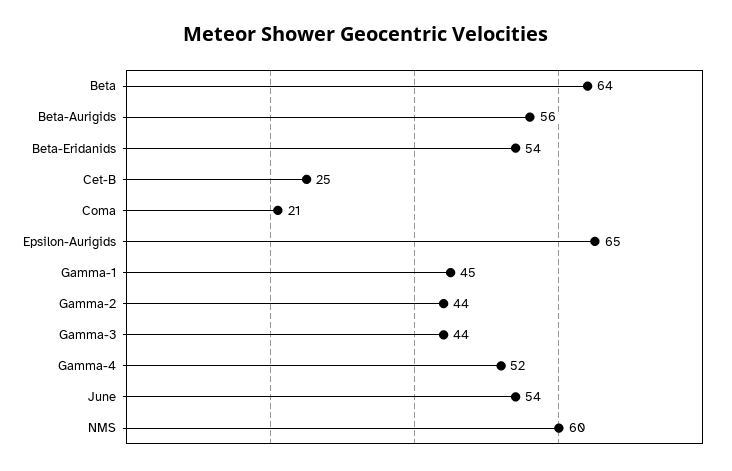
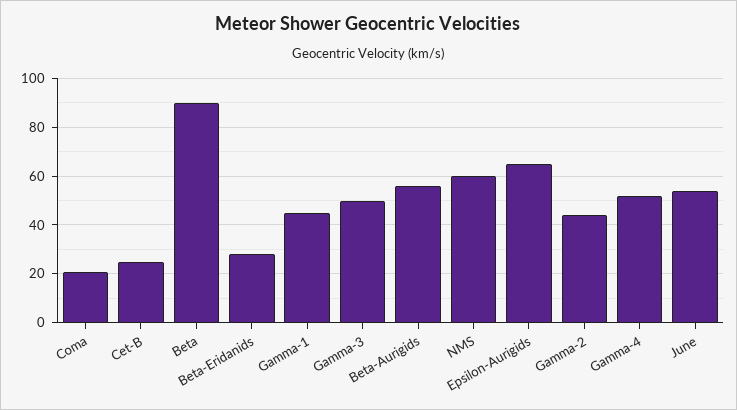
  {
-   "Beta": 64,
+   "Beta": 90,
    "Beta-Aurigids": 56,
-   "Beta-Eridanids": 54,
+   "Beta-Eridanids": 27.5,
    "Cet-B": 25,
    "Coma": 21,
    "Epsilon-Aurigids": 65,
    "Gamma-1": 45,
    "Gamma-2": 44,
-   "Gamma-3": 44,
+   "Gamma-3": 50,
    "Gamma-4": 52,
    "June": 54,
    "NMS": 60
  }

